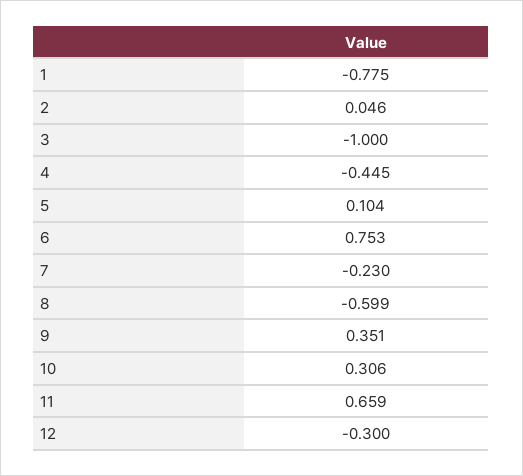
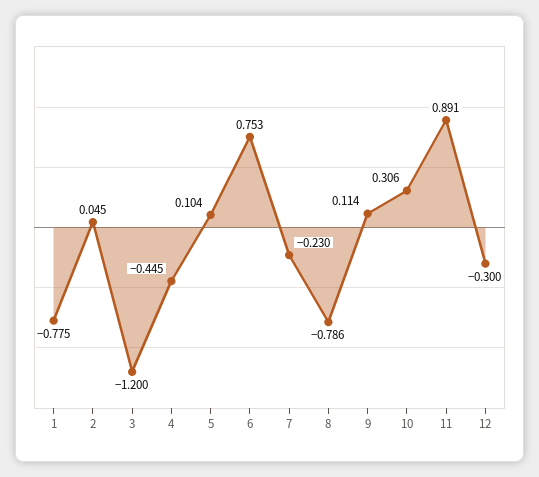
  {
    "1": -0.775,
-   "2": 0.046,
+   "2": 0.045,
-   "3": -1,
+   "3": -1.2,
    "4": -0.445,
    "5": 0.104,
    "6": 0.753,
    "7": -0.23,
-   "8": -0.599,
+   "8": -0.786,
-   "9": 0.351,
+   "9": 0.114,
    "10": 0.306,
-   "11": 0.659,
+   "11": 0.891,
    "12": -0.3
  }

